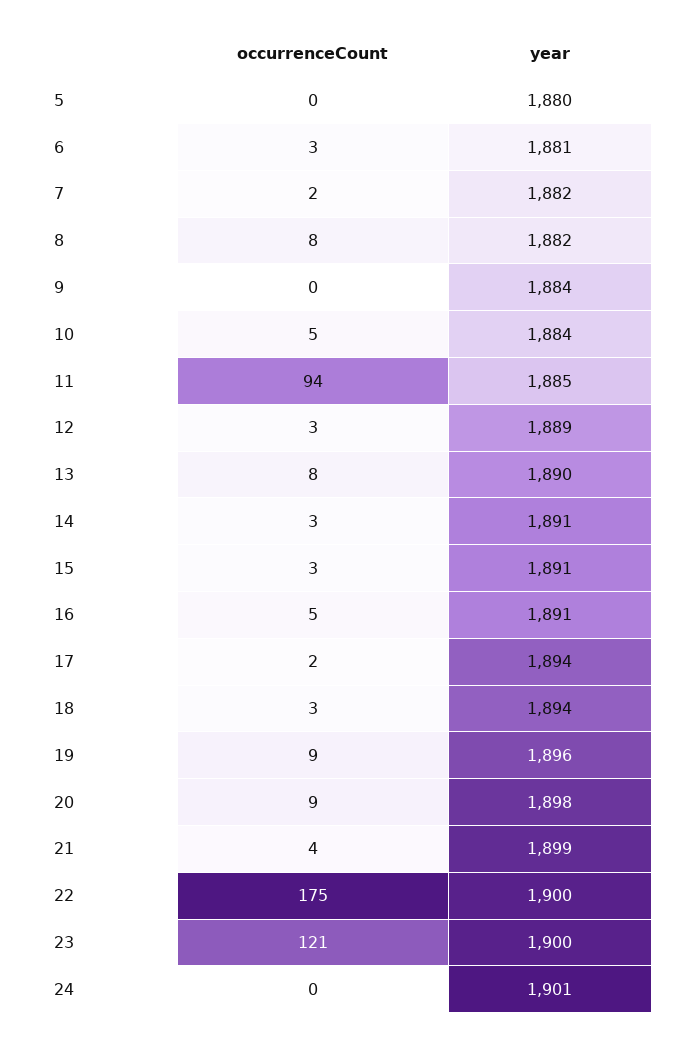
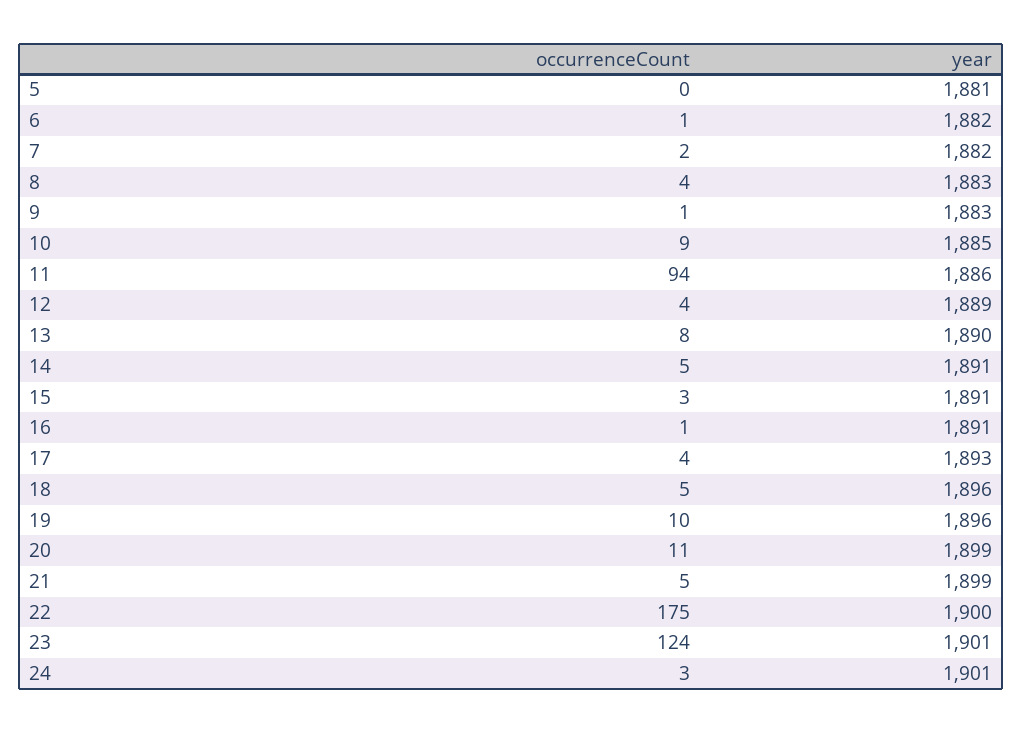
  {
    "occurrenceCount": {
      "5": 0,
-     "6": 3,
+     "6": 1,
      "7": 2,
-     "8": 8,
+     "8": 4,
-     "9": 0,
+     "9": 1,
-     "10": 5,
+     "10": 9,
      "11": 94,
-     "12": 3,
+     "12": 4,
      "13": 8,
-     "14": 3,
+     "14": 5,
      "15": 3,
-     "16": 5,
+     "16": 1,
-     "17": 2,
+     "17": 4,
-     "18": 3,
+     "18": 5,
-     "19": 9,
+     "19": 10,
-     "20": 9,
+     "20": 11,
-     "21": 4,
+     "21": 5,
      "22": 175,
-     "23": 121,
+     "23": 124,
-     "24": 0
+     "24": 3
    },
    "year": {
-     "5": 1880,
+     "5": 1881,
-     "6": 1881,
+     "6": 1882,
      "7": 1882,
-     "8": 1882,
+     "8": 1883,
-     "9": 1884,
+     "9": 1883,
-     "10": 1884,
+     "10": 1885,
-     "11": 1885,
+     "11": 1886,
      "12": 1889,
      "13": 1890,
      "14": 1891,
      "15": 1891,
      "16": 1891,
-     "17": 1894,
+     "17": 1893,
-     "18": 1894,
+     "18": 1896,
      "19": 1896,
-     "20": 1898,
+     "20": 1899,
      "21": 1899,
      "22": 1900,
-     "23": 1900,
+     "23": 1901,
      "24": 1901
    }
  }

